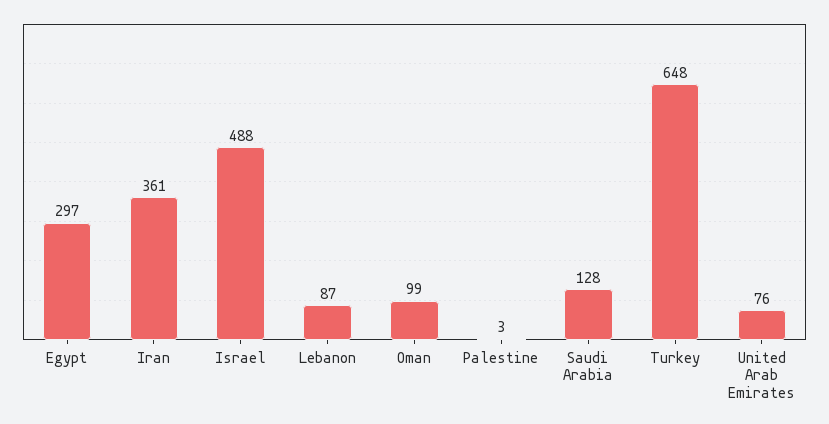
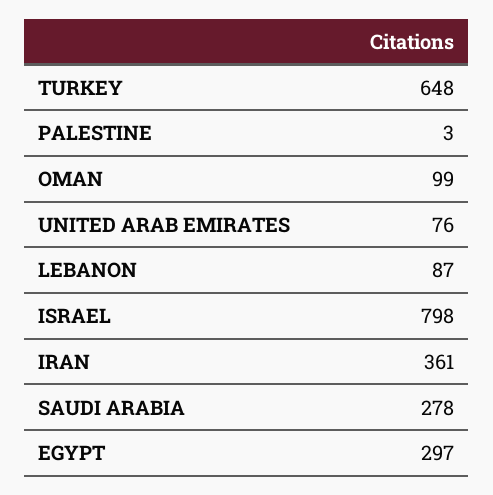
  {
    "Egypt": 297,
    "Iran": 361,
-   "Israel": 488,
+   "Israel": 798,
    "Lebanon": 87,
    "Oman": 99,
    "Palestine": 3,
-   "Saudi Arabia": 128,
+   "Saudi Arabia": 278,
    "Turkey": 648,
    "United Arab Emirates": 76
  }

